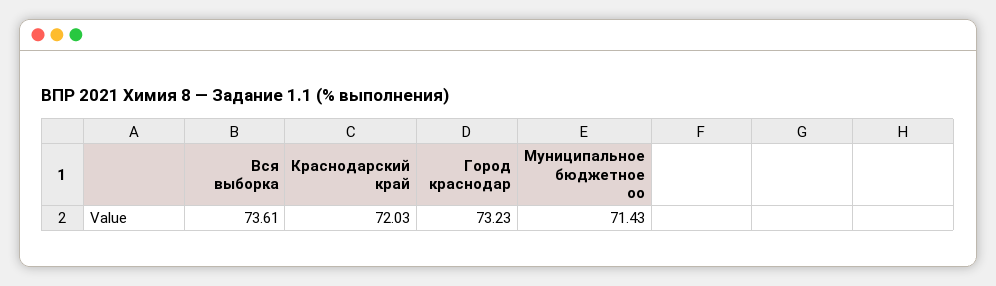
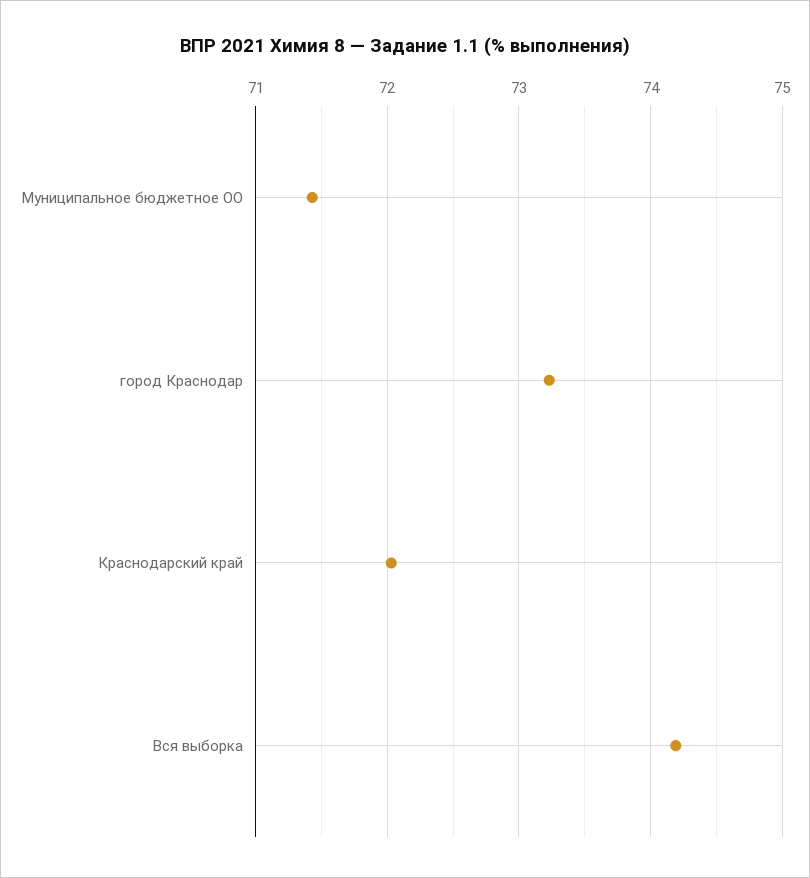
  {
-   "Вся выборка": 73.61,
+   "Вся выборка": 74.2,
    "Краснодарский край": 72.03,
    "Город краснодар": 73.23,
    "Муниципальное бюджетное оо": 71.43
  }

